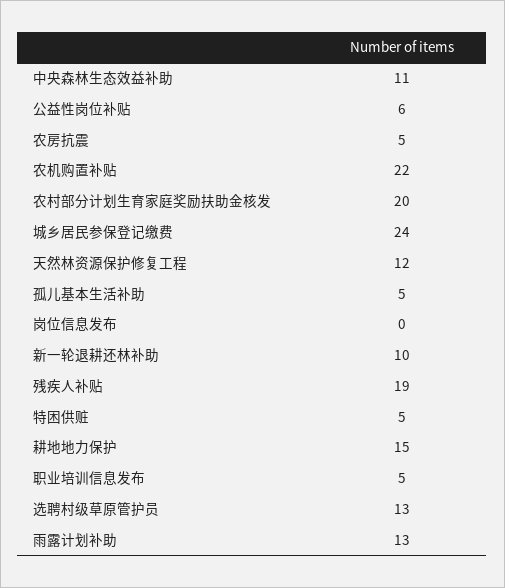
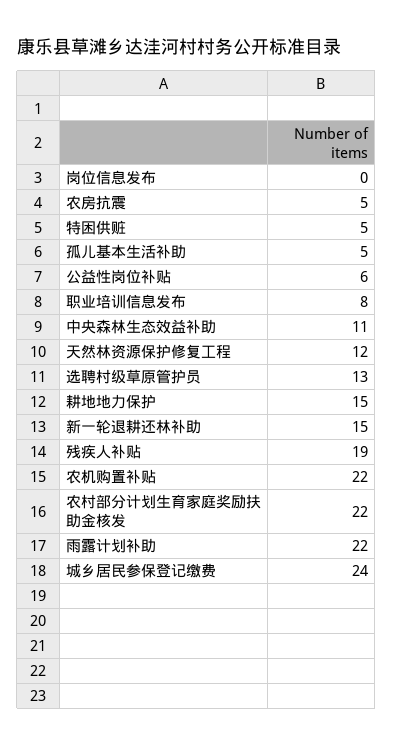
  {
    "中央森林生态效益补助": 11,
    "公益性岗位补贴": 6,
    "农房抗震": 5,
    "农机购置补贴": 22,
-   "农村部分计划生育家庭奖励扶助金核发": 20,
+   "农村部分计划生育家庭奖励扶助金核发": 22,
    "城乡居民参保登记缴费": 24,
    "天然林资源保护修复工程": 12,
    "孤儿基本生活补助": 5,
    "岗位信息发布": 0,
-   "新一轮退耕还林补助": 10,
+   "新一轮退耕还林补助": 15,
    "残疾人补贴": 19,
    "特困供赃": 5,
    "耕地地力保护": 15,
-   "职业培训信息发布": 5,
+   "职业培训信息发布": 8,
    "选聘村级草原管护员": 13,
-   "雨露计划补助": 13
+   "雨露计划补助": 22
  }

